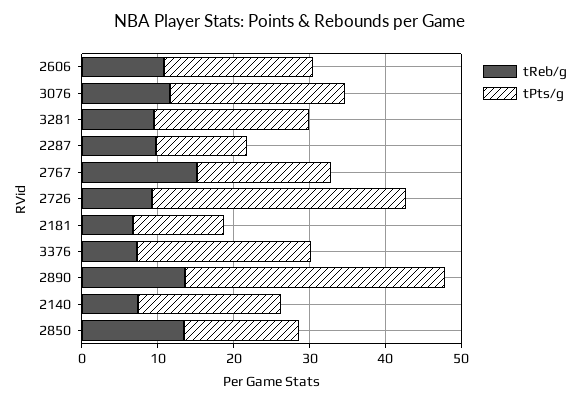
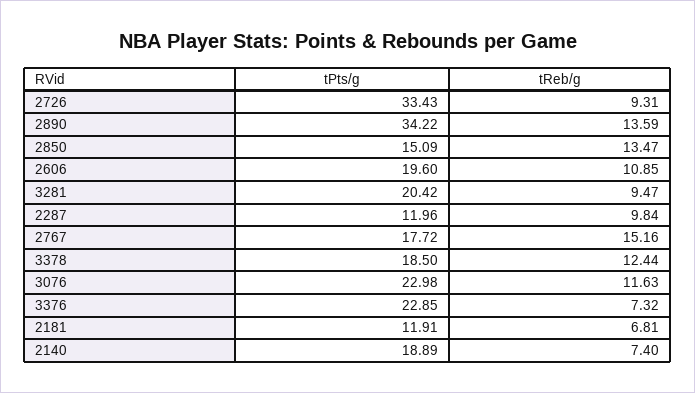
  {
    "tReb/g": {
      "2606": 10.85,
      "3076": 11.63,
      "3281": 9.47,
      "2287": 9.84,
      "2767": 15.16,
      "2726": 9.31,
      "2181": 6.81,
      "3376": 7.32,
      "2890": 13.59,
      "2140": 7.4,
-     "2850": 13.47
+     "2850": 13.47,
+     "3378": 12.44
    },
    "tPts/g": {
      "2606": 19.6,
      "3076": 22.98,
      "3281": 20.42,
      "2287": 11.96,
      "2767": 17.72,
      "2726": 33.43,
      "2181": 11.91,
      "3376": 22.85,
      "2890": 34.22,
      "2140": 18.89,
-     "2850": 15.09
+     "2850": 15.09,
+     "3378": 18.5
    }
  }

